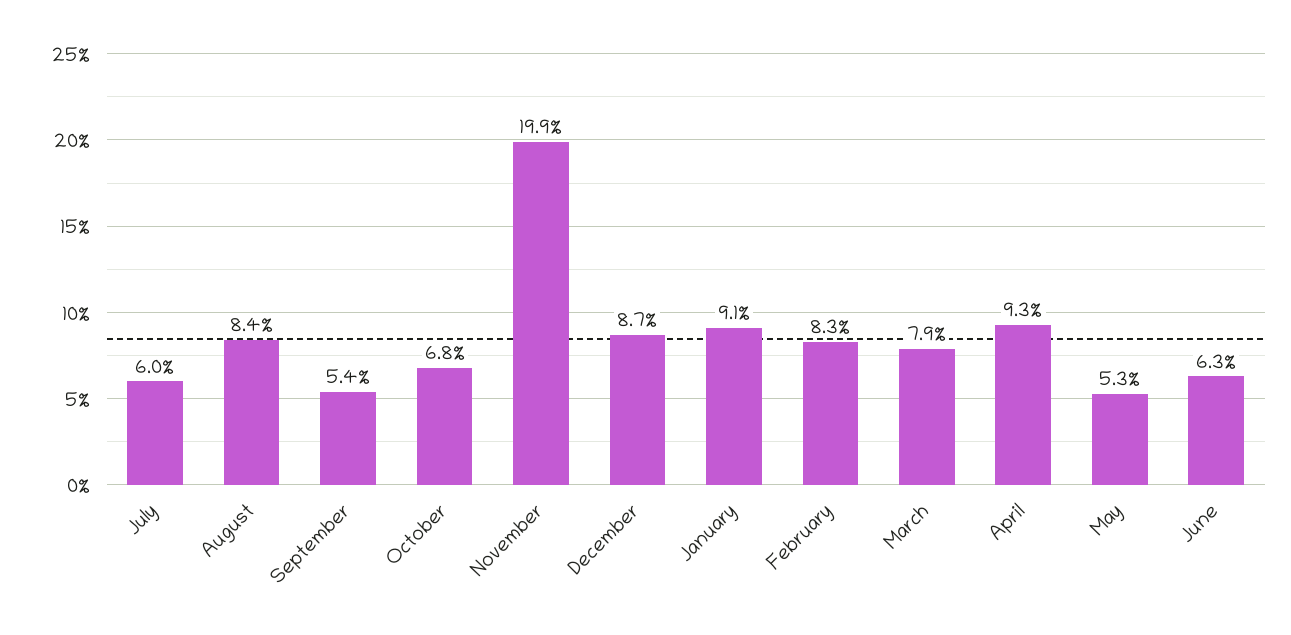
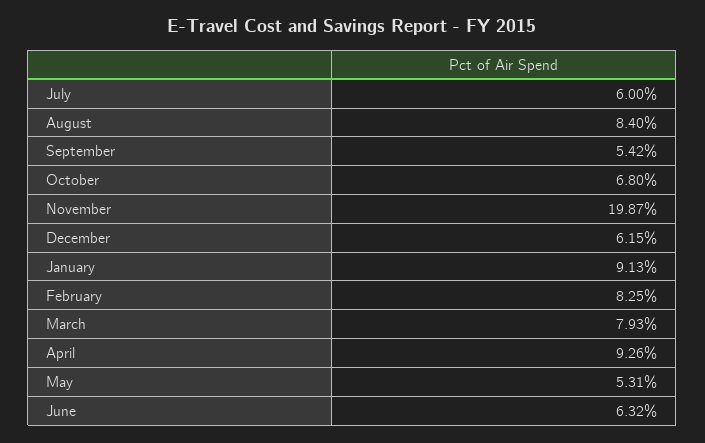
  {
    "July": 6,
    "August": 8.4,
    "September": 5.42,
    "October": 6.8,
    "November": 19.87,
-   "December": 8.7,
+   "December": 6.15,
    "January": 9.13,
    "February": 8.25,
    "March": 7.93,
    "April": 9.26,
    "May": 5.31,
    "June": 6.32
  }

